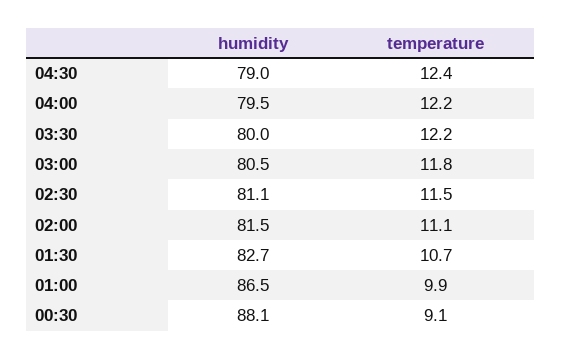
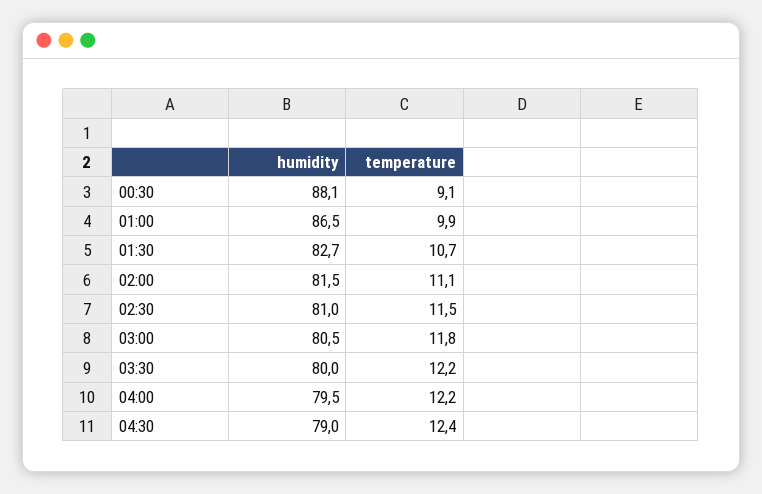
  {
    "humidity": {
      "04:30": 79,
      "04:00": 79.5,
      "03:30": 80,
      "03:00": 80.5,
-     "02:30": 81.1,
+     "02:30": 81,
      "02:00": 81.5,
      "01:30": 82.7,
      "01:00": 86.5,
      "00:30": 88.1
    },
    "temperature": {
      "04:30": 12.4,
      "04:00": 12.2,
      "03:30": 12.2,
      "03:00": 11.8,
      "02:30": 11.5,
      "02:00": 11.1,
      "01:30": 10.7,
      "01:00": 9.9,
      "00:30": 9.1
    }
  }

